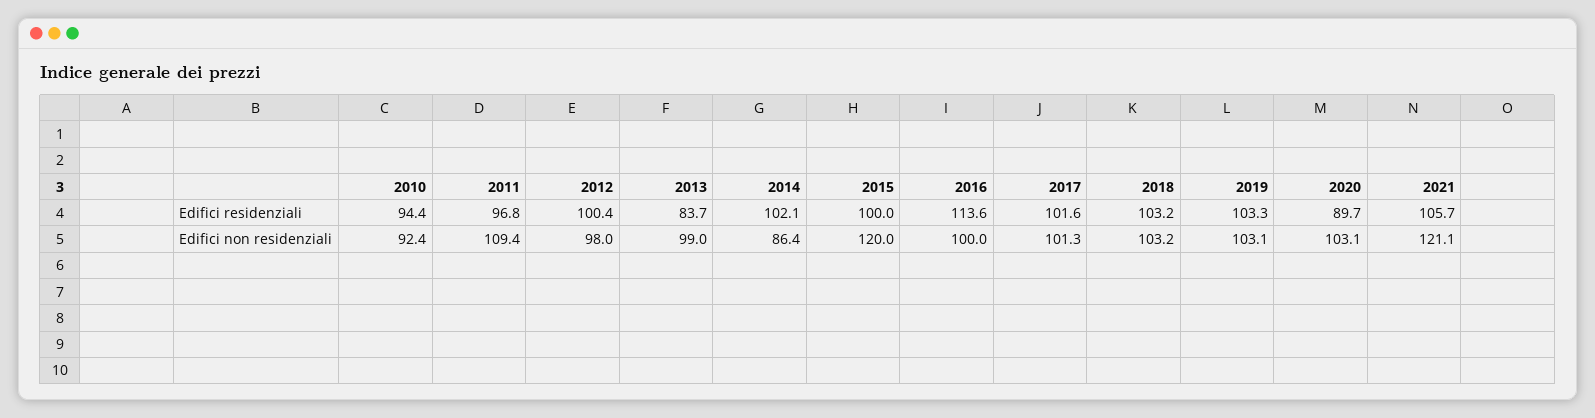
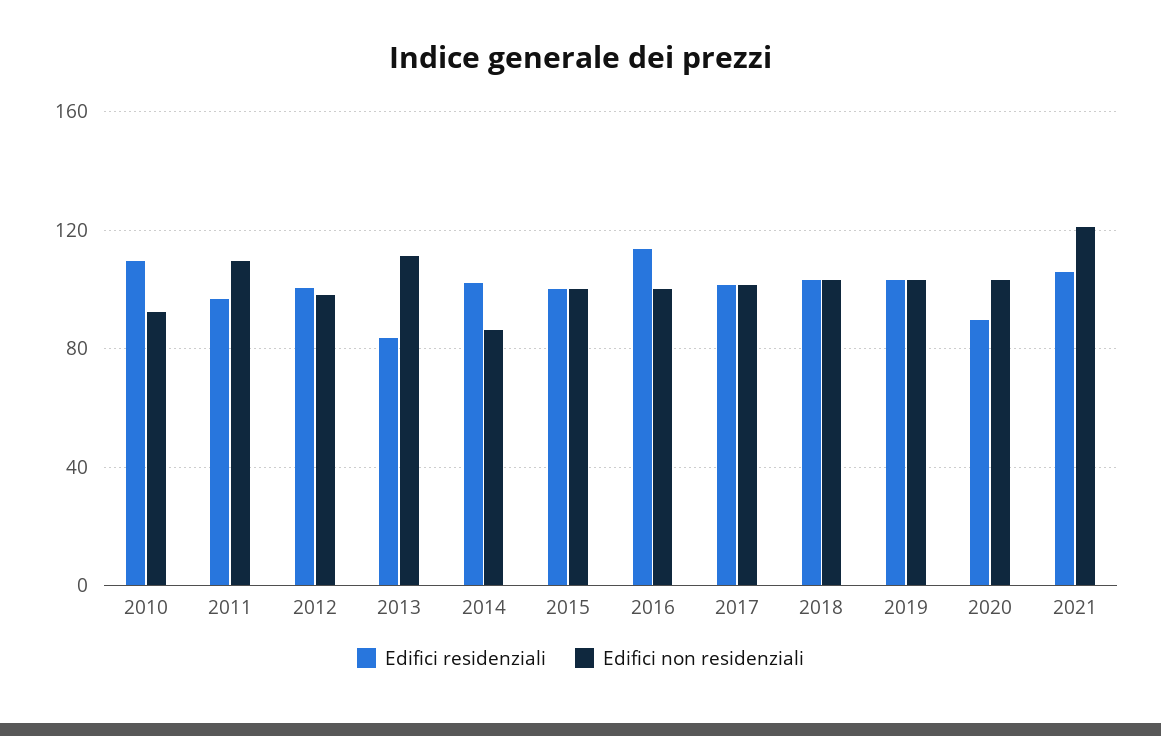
  {
    "Edifici residenziali": {
-     "2010": 94.4,
+     "2010": 110,
      "2011": 96.8,
      "2012": 100.4,
      "2013": 83.7,
      "2014": 102.1,
      "2015": 100,
      "2016": 113.6,
      "2017": 101.6,
      "2018": 103.2,
      "2019": 103.3,
      "2020": 89.7,
      "2021": 105.7
    },
    "Edifici non residenziali": {
      "2010": 92.4,
      "2011": 109.4,
      "2012": 98,
-     "2013": 99,
+     "2013": 110,
      "2014": 86.4,
-     "2015": 120,
+     "2015": 100,
      "2016": 100,
      "2017": 101.3,
      "2018": 103.2,
      "2019": 103.1,
      "2020": 103.1,
      "2021": 121.1
    }
  }

